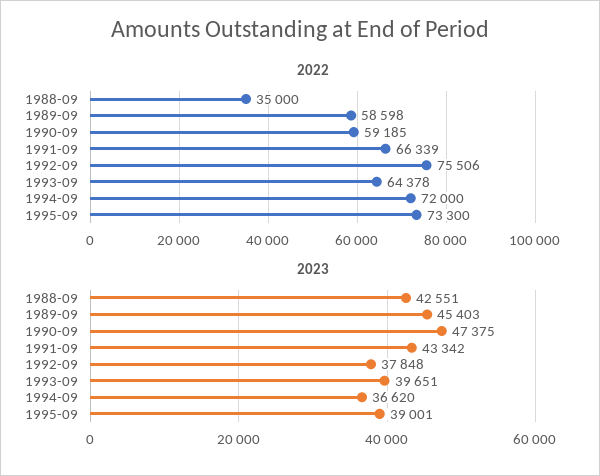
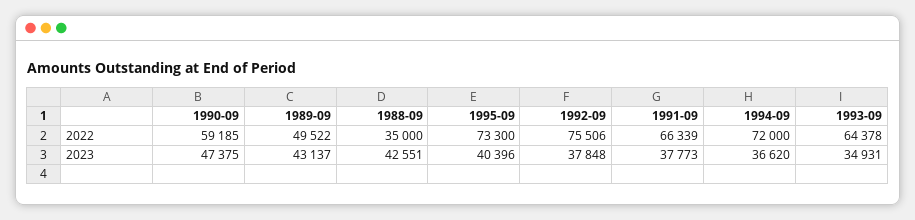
  {
    "2022": {
      "1988-09": 35000,
-     "1989-09": 58598,
+     "1989-09": 49522,
      "1990-09": 59185,
      "1991-09": 66339,
      "1992-09": 75506,
      "1993-09": 64378,
      "1994-09": 72000,
      "1995-09": 73300
    },
    "2023": {
      "1988-09": 42551,
-     "1989-09": 45403,
+     "1989-09": 43137,
      "1990-09": 47375,
-     "1991-09": 43342,
+     "1991-09": 37773,
      "1992-09": 37848,
-     "1993-09": 39651,
+     "1993-09": 34931,
      "1994-09": 36620,
-     "1995-09": 39001
+     "1995-09": 40396
    }
  }

